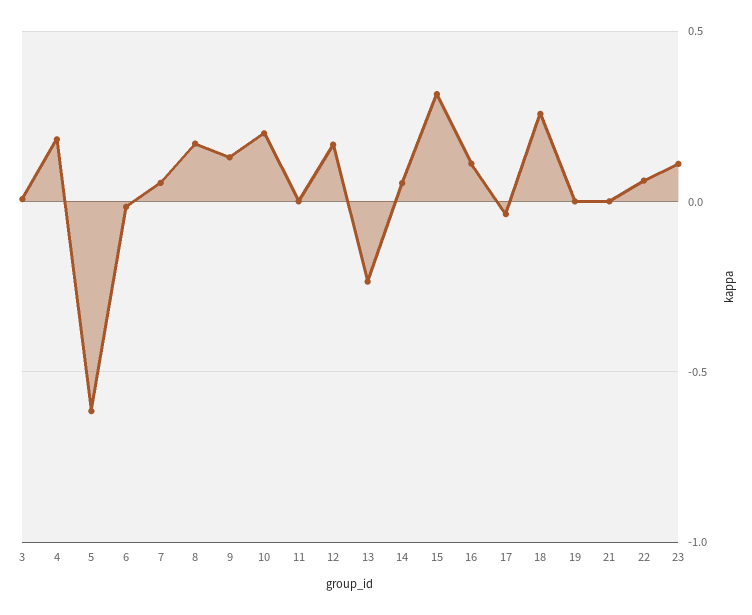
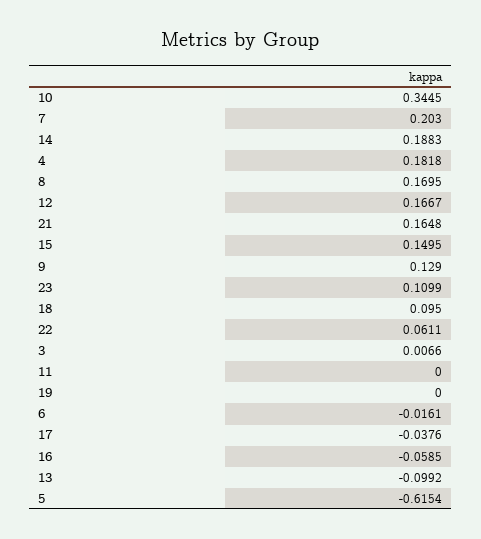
  {
    "3": 0.0066,
    "4": 0.1818,
    "5": -0.6154,
    "6": -0.0161,
-   "7": 0.05,
+   "7": 0.203,
    "8": 0.1695,
    "9": 0.129,
-   "10": 0.2,
+   "10": 0.3445,
    "11": 0,
    "12": 0.1667,
-   "13": -0.25,
+   "13": -0.0992,
-   "14": 0.05,
+   "14": 0.1883,
-   "15": 0.3,
+   "15": 0.1495,
-   "16": 0.1,
+   "16": -0.0585,
    "17": -0.0376,
-   "18": 0.25,
+   "18": 0.095,
    "19": 0,
-   "21": 0,
+   "21": 0.1648,
    "22": 0.0611,
    "23": 0.1099
  }

